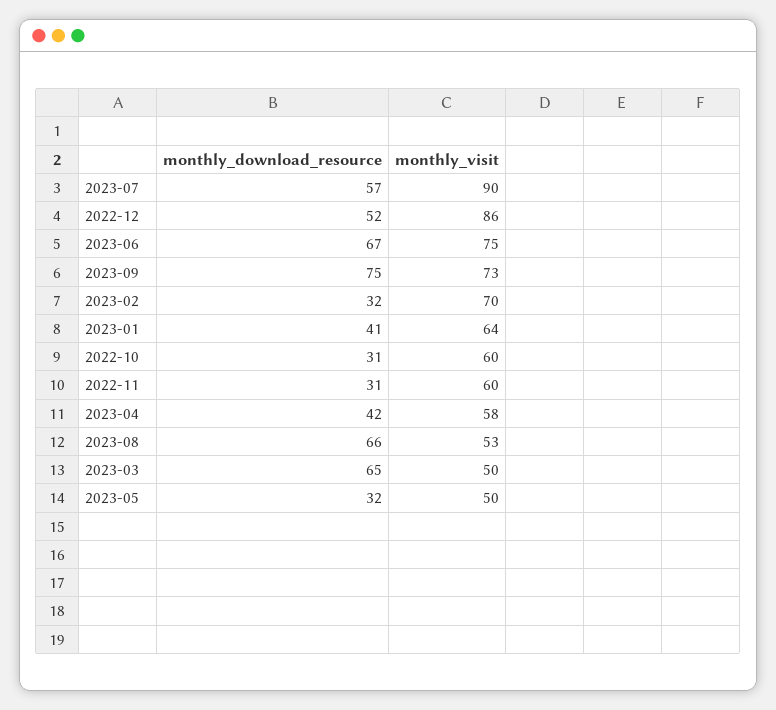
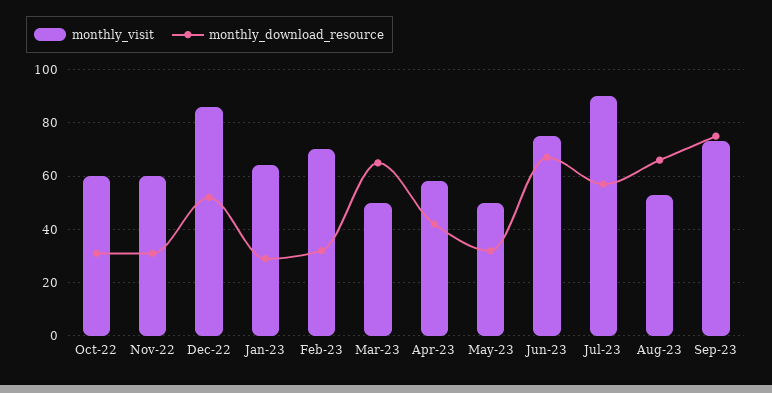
  {
    "monthly_download_resource": {
      "2023-07": 57,
      "2022-12": 52,
      "2023-06": 67,
      "2023-09": 75,
      "2023-02": 32,
-     "2023-01": 41,
+     "2023-01": 30,
      "2022-10": 31,
      "2022-11": 31,
      "2023-04": 42,
      "2023-08": 66,
      "2023-03": 65,
      "2023-05": 32
    },
    "monthly_visit": {
      "2023-07": 90,
      "2022-12": 86,
      "2023-06": 75,
      "2023-09": 73,
      "2023-02": 70,
      "2023-01": 64,
      "2022-10": 60,
      "2022-11": 60,
      "2023-04": 58,
      "2023-08": 53,
      "2023-03": 50,
      "2023-05": 50
    }
  }

